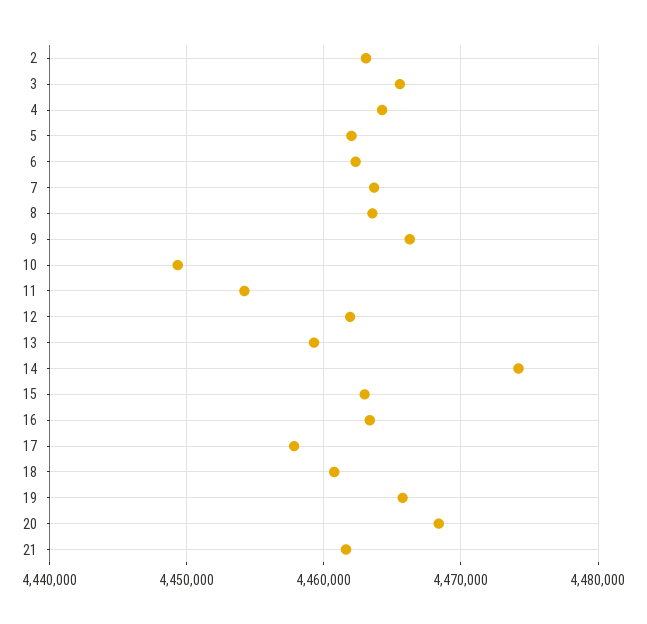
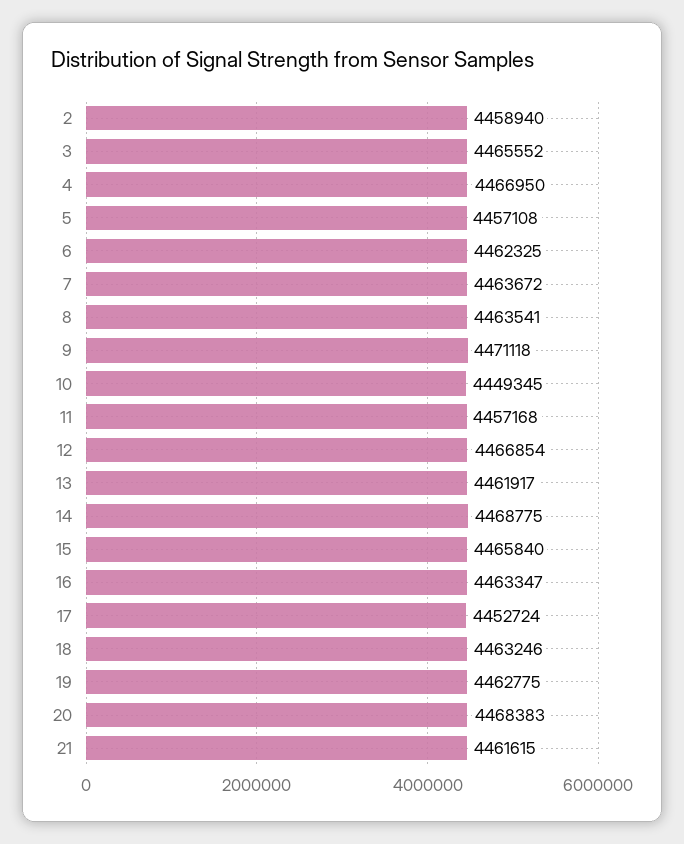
  {
-   "2": 4463000,
+   "2": 4458940,
    "3": 4465552,
-   "4": 4464000,
+   "4": 4466950,
-   "5": 4462000,
+   "5": 4457108,
    "6": 4462325,
    "7": 4463672,
    "8": 4463541,
-   "9": 4466000,
+   "9": 4471118,
    "10": 4449345,
-   "11": 4454000,
+   "11": 4457168,
-   "12": 4462000,
+   "12": 4466854,
-   "13": 4459000,
+   "13": 4461917,
-   "14": 4474000,
+   "14": 4468775,
-   "15": 4463000,
+   "15": 4465840,
    "16": 4463347,
-   "17": 4458000,
+   "17": 4452724,
-   "18": 4461000,
+   "18": 4463246,
-   "19": 4466000,
+   "19": 4462775,
    "20": 4468383,
    "21": 4461615
  }

